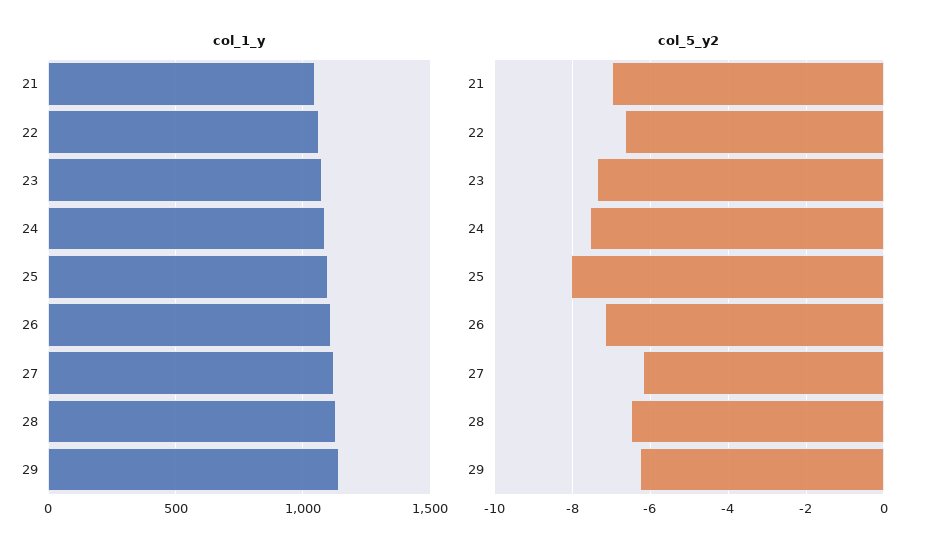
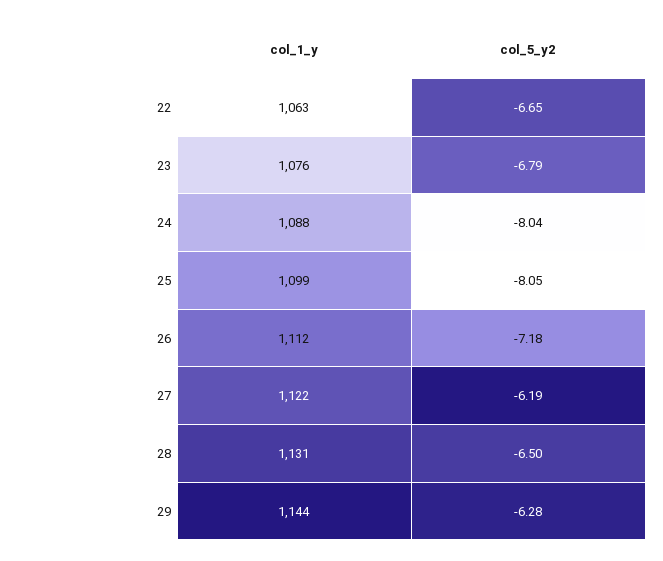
  {
    "col_1_y": {
-     "21": 1050,
      "22": 1063,
      "23": 1076,
      "24": 1088,
      "25": 1099,
      "26": 1112,
      "27": 1122,
      "28": 1131,
      "29": 1144
    },
    "col_5_y2": {
-     "21": -7,
      "22": -6.65,
-     "23": -7.4,
+     "23": -6.79,
-     "24": -7.6,
+     "24": -8.04,
      "25": -8.05,
      "26": -7.18,
      "27": -6.19,
      "28": -6.5,
      "29": -6.28
    }
  }

